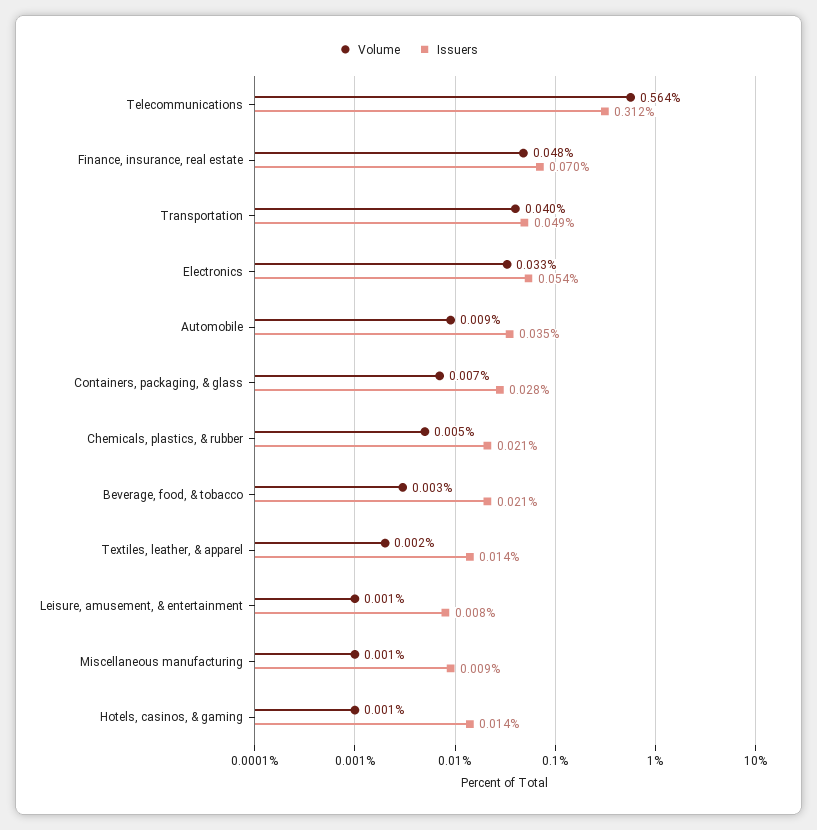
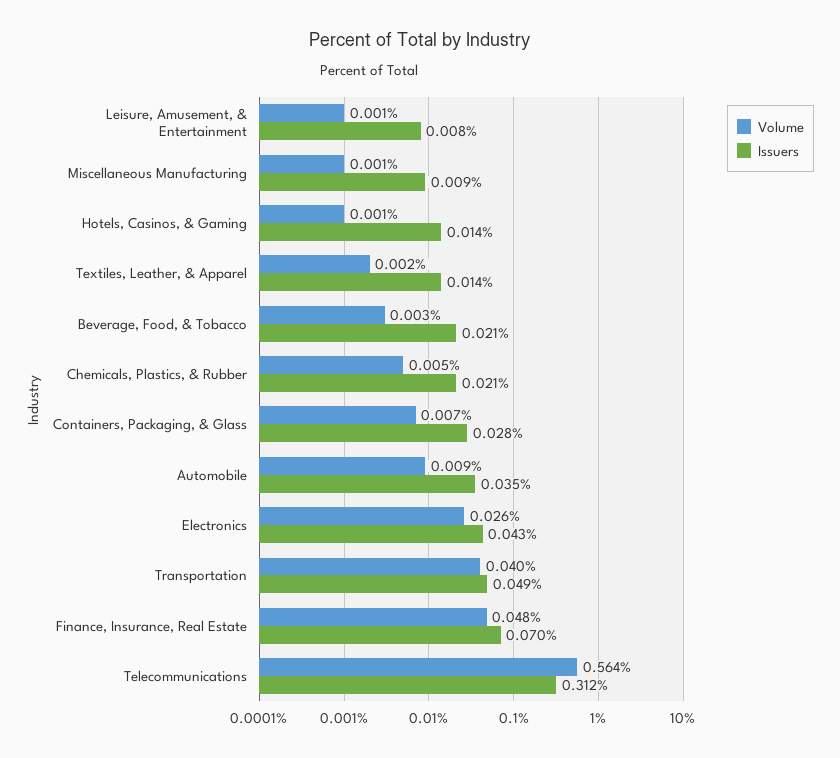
  {
    "Volume": {
      "Telecommunications": 0.564,
      "Finance, insurance, real estate": 0.048,
      "Transportation": 0.04,
-     "Electronics": 0.033,
+     "Electronics": 0.026,
      "Automobile": 0.009,
      "Containers, packaging, & glass": 0.007,
      "Chemicals, plastics, & rubber": 0.005,
      "Beverage, food, & tobacco": 0.003,
      "Textiles, leather, & apparel": 0.002,
      "Leisure, amusement, & entertainment": 0.001,
      "Miscellaneous manufacturing": 0.001,
      "Hotels, casinos, & gaming": 0.001
    },
    "Issuers": {
      "Telecommunications": 0.312,
      "Finance, insurance, real estate": 0.07,
      "Transportation": 0.049,
-     "Electronics": 0.054,
+     "Electronics": 0.043,
      "Automobile": 0.035,
      "Containers, packaging, & glass": 0.028,
      "Chemicals, plastics, & rubber": 0.021,
      "Beverage, food, & tobacco": 0.021,
      "Textiles, leather, & apparel": 0.014,
      "Leisure, amusement, & entertainment": 0.008,
      "Miscellaneous manufacturing": 0.009,
      "Hotels, casinos, & gaming": 0.014
    }
  }

